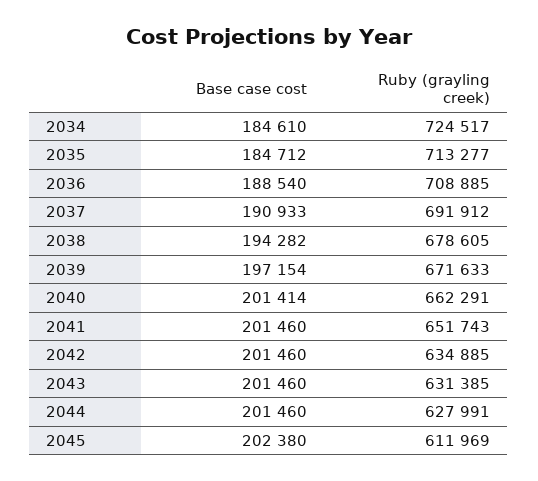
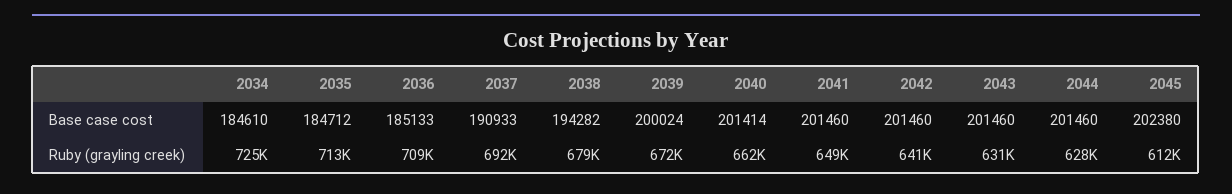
  {
    "Base case cost": {
      "2034": 184610,
      "2035": 184712,
-     "2036": 188540,
+     "2036": 185133,
      "2037": 190933,
      "2038": 194282,
-     "2039": 197154,
+     "2039": 200024,
      "2040": 201414,
      "2041": 201460,
      "2042": 201460,
      "2043": 201460,
      "2044": 201460,
      "2045": 202380
    },
    "Ruby (grayling creek)": {
      "2034": 724517,
      "2035": 713277,
      "2036": 708885,
      "2037": 691912,
      "2038": 678605,
      "2039": 671633,
      "2040": 662291,
-     "2041": 651743,
+     "2041": 649000,
-     "2042": 634885,
+     "2042": 641000,
      "2043": 631385,
      "2044": 627991,
      "2045": 611969
    }
  }

